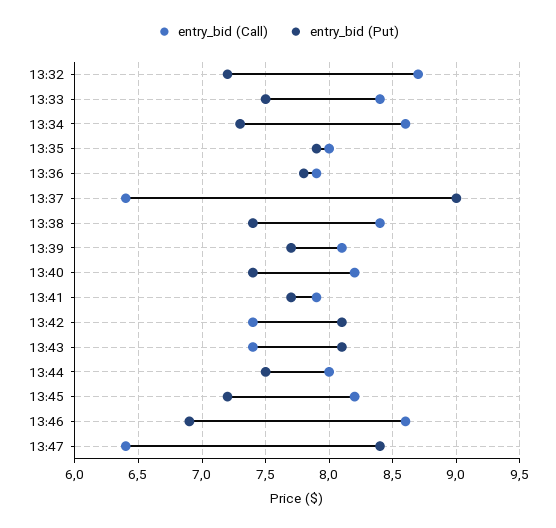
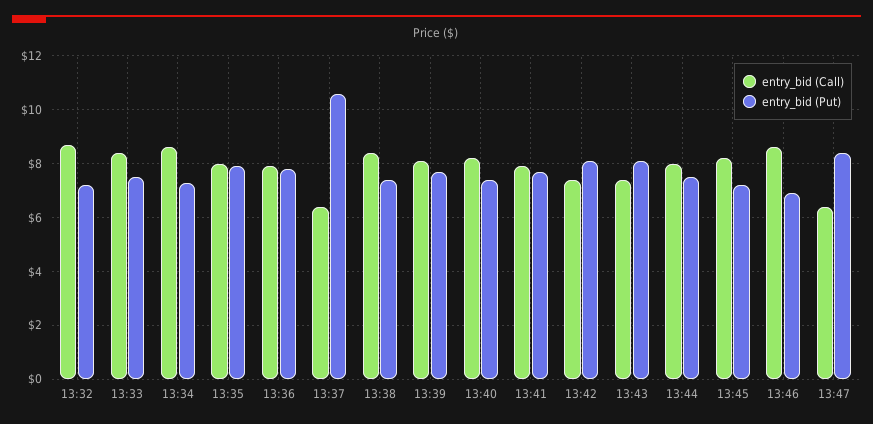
  {
    "entry_bid (Call)": {
      "13:32": 8.7,
      "13:33": 8.4,
      "13:34": 8.6,
      "13:35": 8,
      "13:36": 7.9,
      "13:37": 6.4,
      "13:38": 8.4,
      "13:39": 8.1,
      "13:40": 8.2,
      "13:41": 7.9,
      "13:42": 7.4,
      "13:43": 7.4,
      "13:44": 8,
      "13:45": 8.2,
      "13:46": 8.6,
      "13:47": 6.4
    },
    "entry_bid (Put)": {
      "13:32": 7.2,
      "13:33": 7.5,
      "13:34": 7.3,
      "13:35": 7.9,
      "13:36": 7.8,
-     "13:37": 9,
+     "13:37": 10.5,
      "13:38": 7.4,
      "13:39": 7.7,
      "13:40": 7.4,
      "13:41": 7.7,
      "13:42": 8.1,
      "13:43": 8.1,
      "13:44": 7.5,
      "13:45": 7.2,
      "13:46": 6.9,
      "13:47": 8.4
    }
  }

